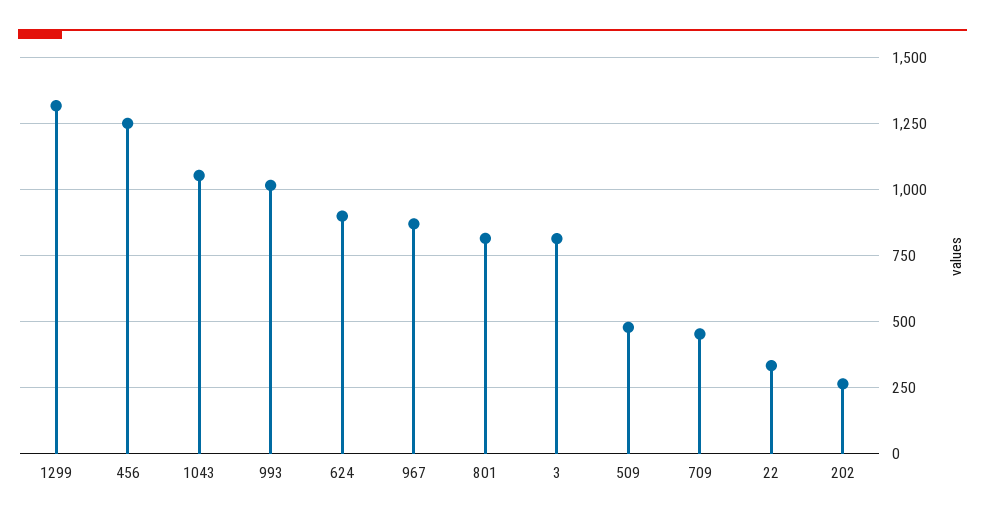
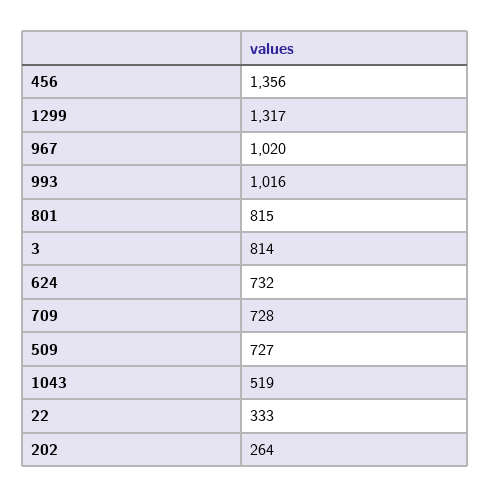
  {
    "1299": 1317,
-   "456": 1250,
+   "456": 1356,
-   "1043": 1050,
+   "1043": 519,
    "993": 1016,
-   "624": 900,
+   "624": 732,
-   "967": 875,
+   "967": 1020,
    "801": 815,
    "3": 814,
-   "509": 475,
+   "509": 727,
-   "709": 450,
+   "709": 728,
    "22": 333,
    "202": 264
  }

